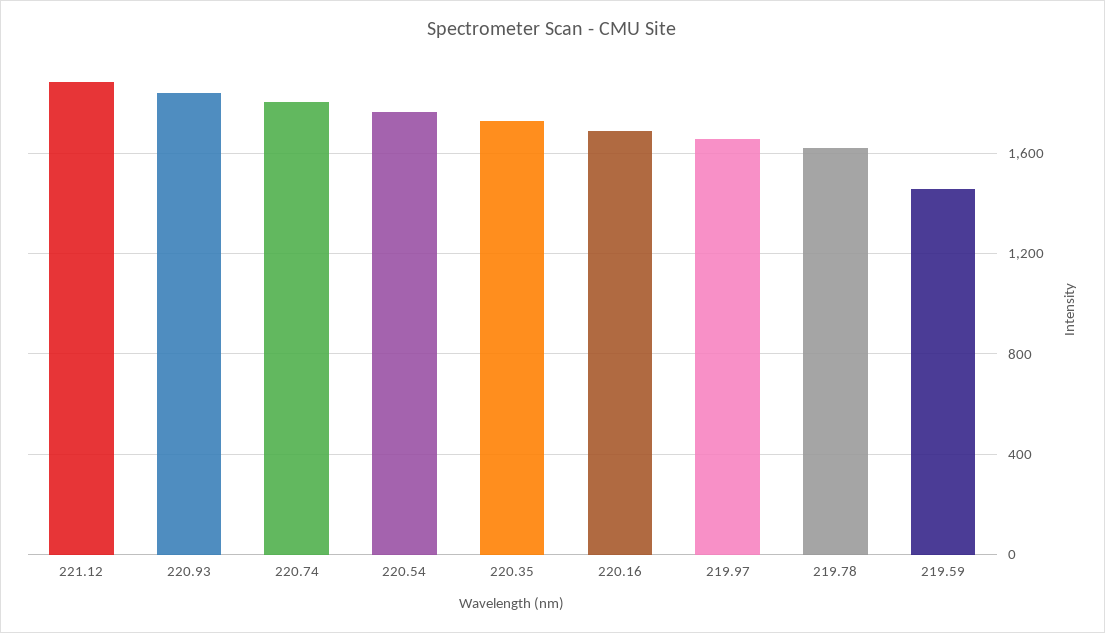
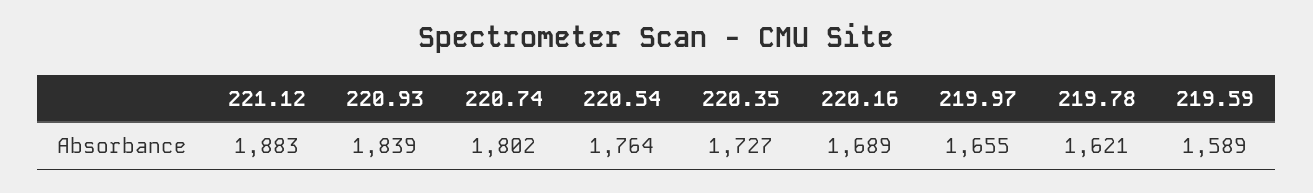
  {
    "221.12": 1883,
    "220.93": 1839,
    "220.74": 1802,
    "220.54": 1764,
    "220.35": 1727,
    "220.16": 1689,
    "219.97": 1655,
    "219.78": 1621,
-   "219.59": 1450
+   "219.59": 1589
  }

